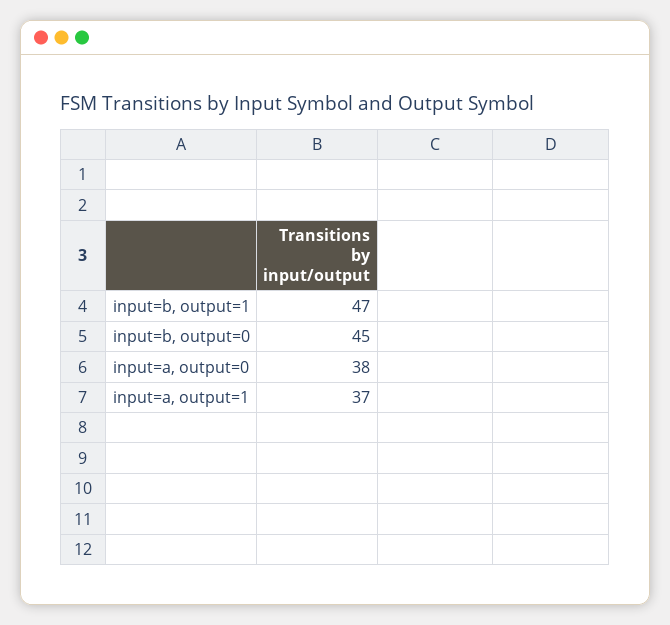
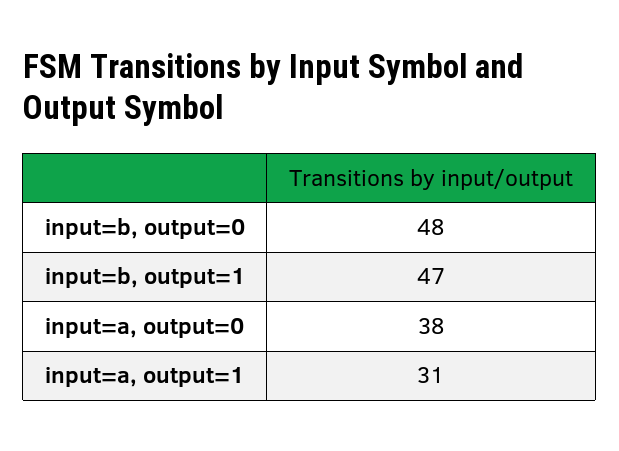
  {
    "input=b, output=1": 47,
-   "input=b, output=0": 45,
+   "input=b, output=0": 48,
    "input=a, output=0": 38,
-   "input=a, output=1": 37
+   "input=a, output=1": 31
  }

